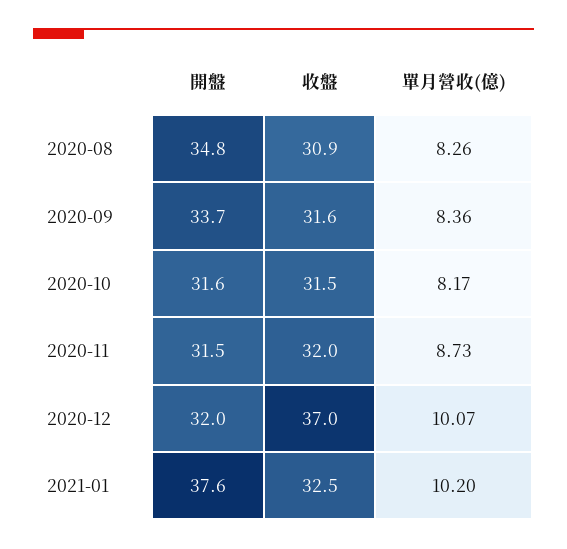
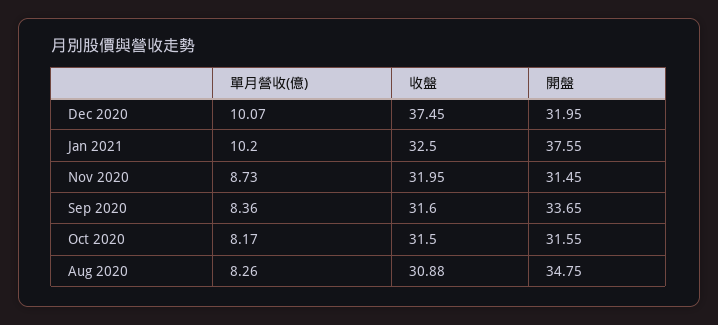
  {
    "開盤": {
      "2020-08": 34.75,
      "2020-09": 33.65,
      "2020-10": 31.55,
      "2020-11": 31.45,
      "2020-12": 31.95,
      "2021-01": 37.55
    },
    "收盤": {
      "2020-08": 30.88,
      "2020-09": 31.6,
      "2020-10": 31.5,
      "2020-11": 31.95,
-     "2020-12": 37,
+     "2020-12": 37.45,
      "2021-01": 32.5
    },
    "單月營收(億)": {
      "2020-08": 8.26,
      "2020-09": 8.36,
      "2020-10": 8.17,
      "2020-11": 8.73,
      "2020-12": 10.07,
      "2021-01": 10.2
    }
  }

